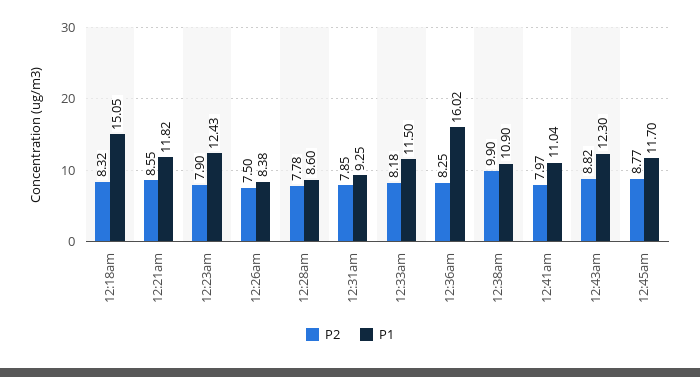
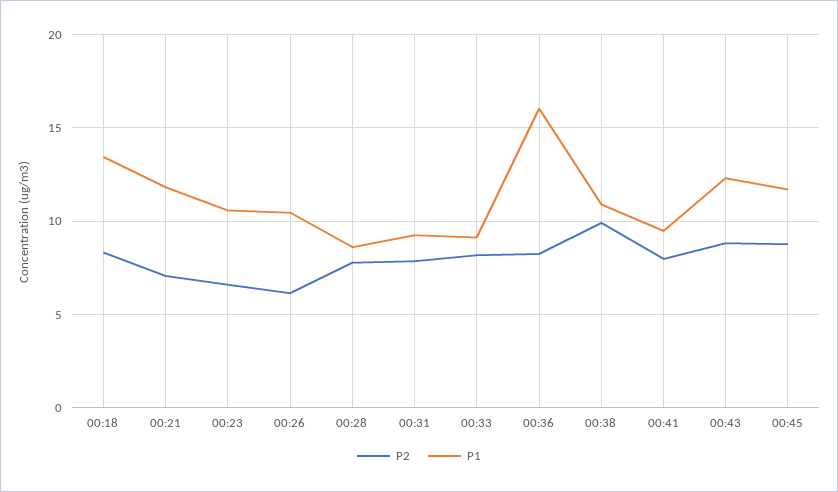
  {
    "P2": {
      "12:18am": 8.32,
-     "12:21am": 8.55,
+     "12:21am": 7,
-     "12:23am": 7.9,
+     "12:23am": 6.5,
-     "12:26am": 7.5,
+     "12:26am": 6,
      "12:28am": 7.78,
      "12:31am": 7.85,
      "12:33am": 8.18,
      "12:36am": 8.25,
      "12:38am": 9.9,
      "12:41am": 7.97,
      "12:43am": 8.82,
      "12:45am": 8.77
    },
    "P1": {
-     "12:18am": 15.05,
+     "12:18am": 13.5,
      "12:21am": 11.82,
-     "12:23am": 12.43,
+     "12:23am": 10.5,
-     "12:26am": 8.38,
+     "12:26am": 10.5,
      "12:28am": 8.6,
      "12:31am": 9.25,
-     "12:33am": 11.5,
+     "12:33am": 9,
      "12:36am": 16.02,
      "12:38am": 10.9,
-     "12:41am": 11.04,
+     "12:41am": 9.5,
      "12:43am": 12.3,
      "12:45am": 11.7
    }
  }

